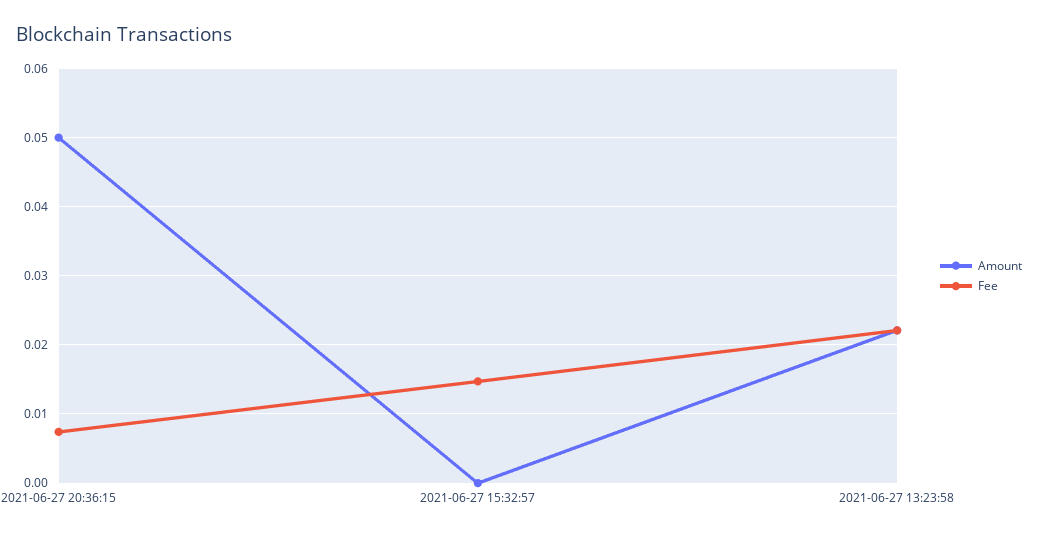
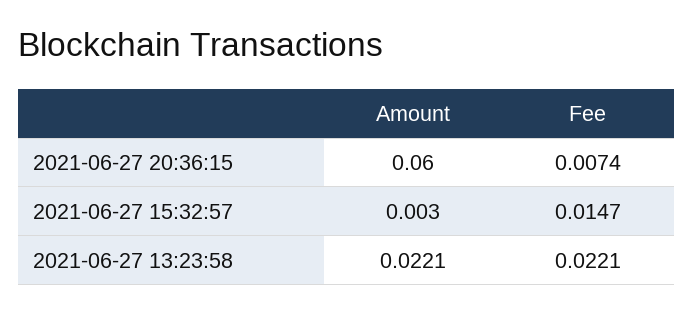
  {
    "Amount": {
-     "2021-06-27 20:36:15": 0.05,
+     "2021-06-27 20:36:15": 0.06,
-     "2021-06-27 15:32:57": 0,
+     "2021-06-27 15:32:57": 0.003,
      "2021-06-27 13:23:58": 0.0221
    },
    "Fee": {
      "2021-06-27 20:36:15": 0.0074,
      "2021-06-27 15:32:57": 0.0147,
      "2021-06-27 13:23:58": 0.0221
    }
  }

